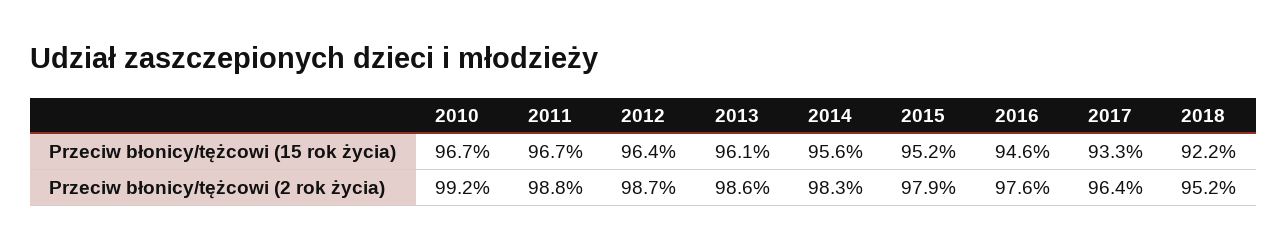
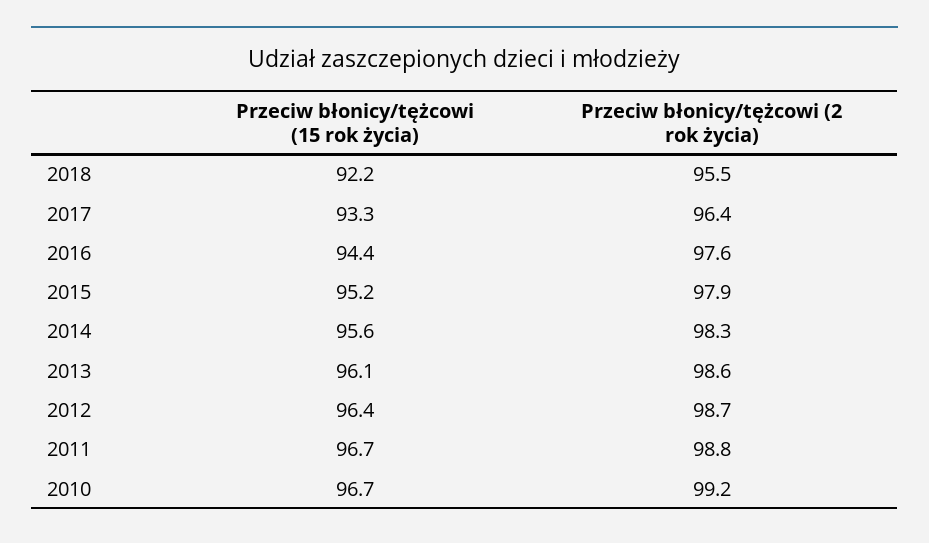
  {
    "2010": {
      "Przeciw błonicy/tężcowi (15 rok życia)": 96.7,
      "Przeciw błonicy/tężcowi (2 rok życia)": 99.2
    },
    "2011": {
      "Przeciw błonicy/tężcowi (15 rok życia)": 96.7,
      "Przeciw błonicy/tężcowi (2 rok życia)": 98.8
    },
    "2012": {
      "Przeciw błonicy/tężcowi (15 rok życia)": 96.4,
      "Przeciw błonicy/tężcowi (2 rok życia)": 98.7
    },
    "2013": {
      "Przeciw błonicy/tężcowi (15 rok życia)": 96.1,
      "Przeciw błonicy/tężcowi (2 rok życia)": 98.6
    },
    "2014": {
      "Przeciw błonicy/tężcowi (15 rok życia)": 95.6,
      "Przeciw błonicy/tężcowi (2 rok życia)": 98.3
    },
    "2015": {
      "Przeciw błonicy/tężcowi (15 rok życia)": 95.2,
      "Przeciw błonicy/tężcowi (2 rok życia)": 97.9
    },
    "2016": {
-     "Przeciw błonicy/tężcowi (15 rok życia)": 94.6,
+     "Przeciw błonicy/tężcowi (15 rok życia)": 94.4,
      "Przeciw błonicy/tężcowi (2 rok życia)": 97.6
    },
    "2017": {
      "Przeciw błonicy/tężcowi (15 rok życia)": 93.3,
      "Przeciw błonicy/tężcowi (2 rok życia)": 96.4
    },
    "2018": {
      "Przeciw błonicy/tężcowi (15 rok życia)": 92.2,
-     "Przeciw błonicy/tężcowi (2 rok życia)": 95.2
+     "Przeciw błonicy/tężcowi (2 rok życia)": 95.5
    }
  }

